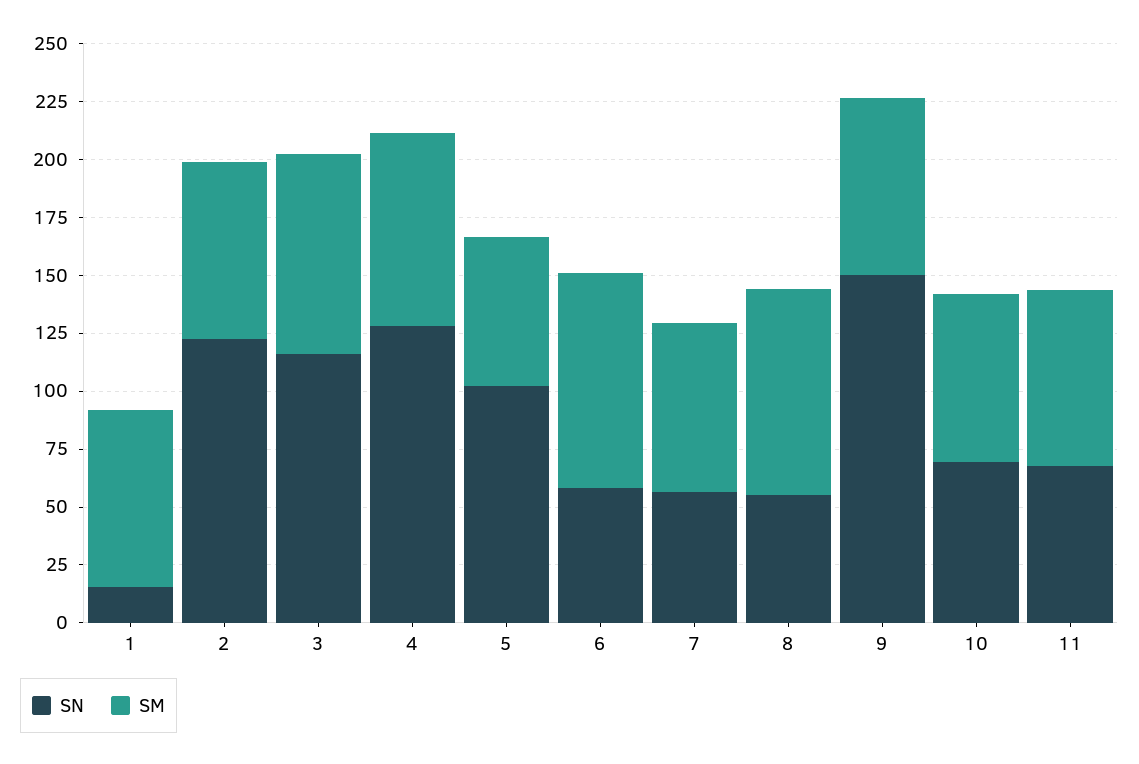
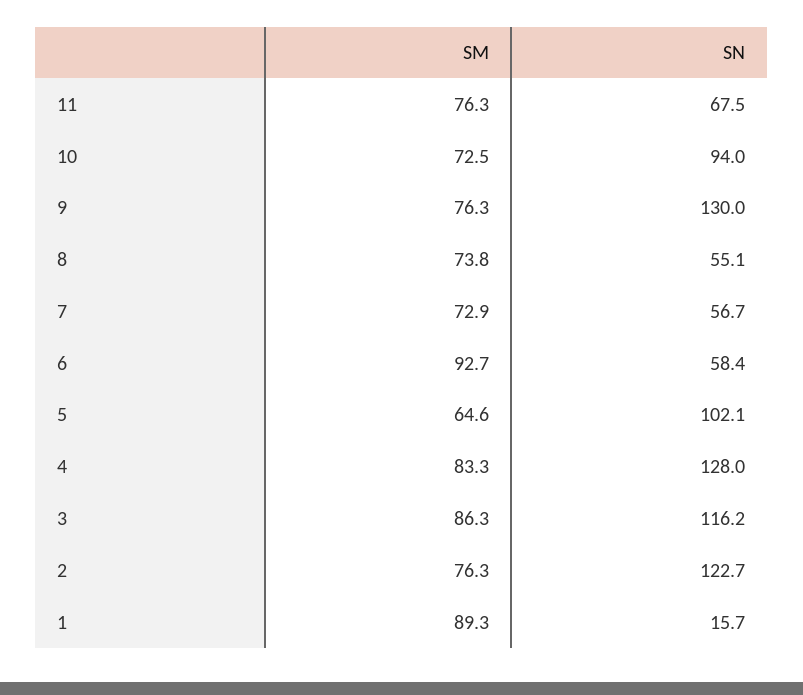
  {
    "SN": {
      "1": 15.7,
      "2": 122.7,
      "3": 116.2,
      "4": 128,
      "5": 102.1,
      "6": 58.4,
      "7": 56.7,
      "8": 55.1,
-     "9": 150,
+     "9": 130,
-     "10": 70,
+     "10": 94,
      "11": 67.5
    },
    "SM": {
-     "1": 75,
+     "1": 89.3,
      "2": 76.3,
      "3": 86.3,
      "4": 83.3,
      "5": 64.6,
      "6": 92.7,
      "7": 72.9,
-     "8": 90,
+     "8": 73.8,
      "9": 76.3,
      "10": 72.5,
      "11": 76.3
    }
  }

